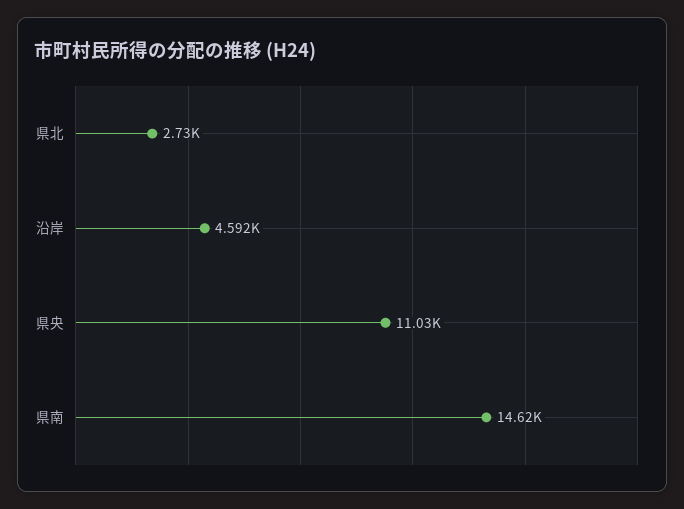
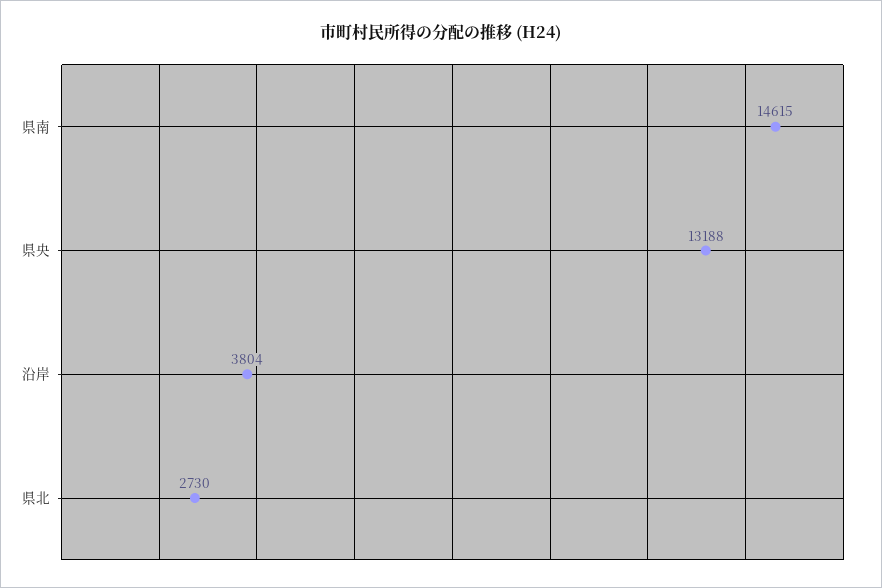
  {
    "県北": 2730,
-   "沿岸": 4592,
+   "沿岸": 3804,
-   "県央": 11030,
+   "県央": 13188,
    "県南": 14615
  }

